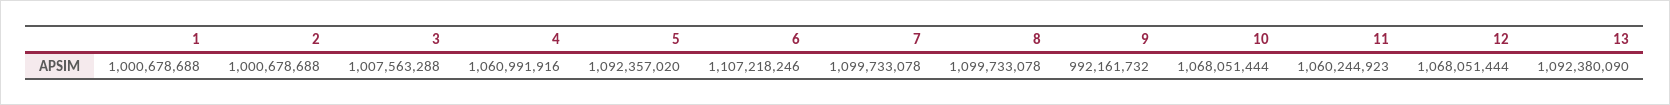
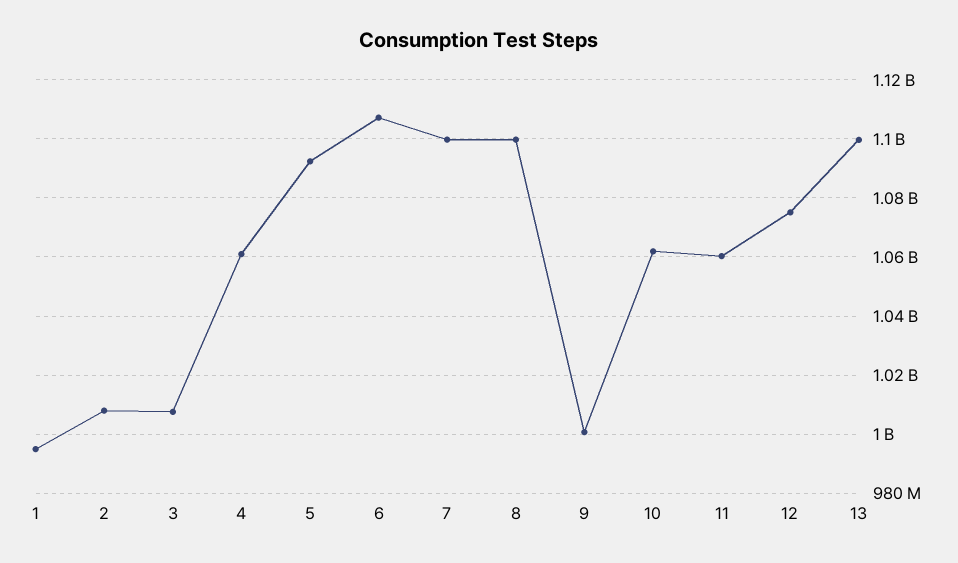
  {
-   "1": 1000678688,
+   "1": 995000000,
-   "2": 1000678688,
+   "2": 1007500000,
    "3": 1007563288,
    "4": 1060991916,
    "5": 1092357020,
    "6": 1107218246,
    "7": 1099733078,
    "8": 1099733078,
-   "9": 992161732,
+   "9": 1000000000,
-   "10": 1068051444,
+   "10": 1062500000,
    "11": 1060244923,
-   "12": 1068051444,
+   "12": 1075000000,
-   "13": 1092380090
+   "13": 1100000000
  }

